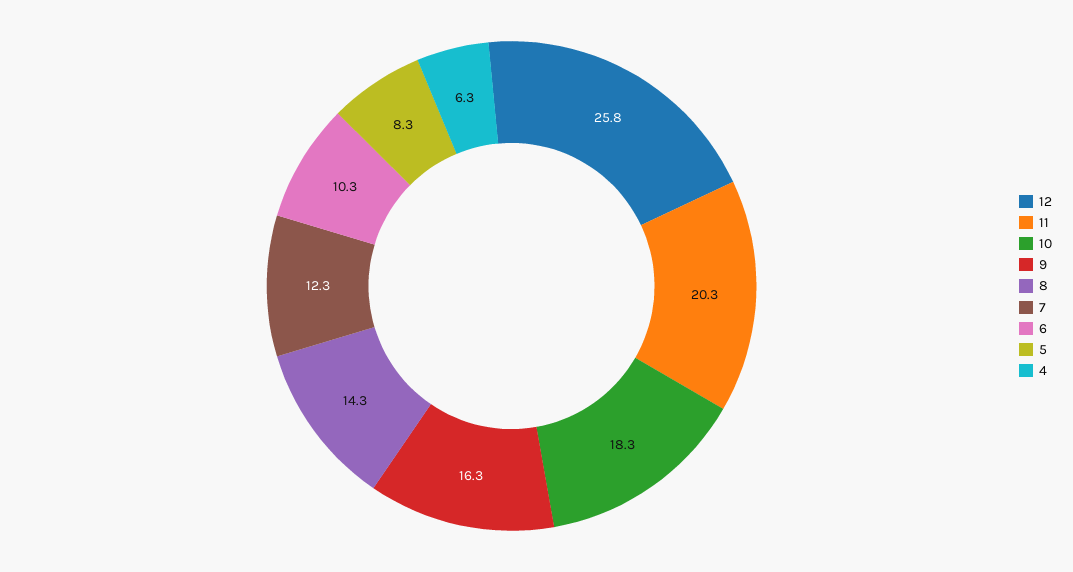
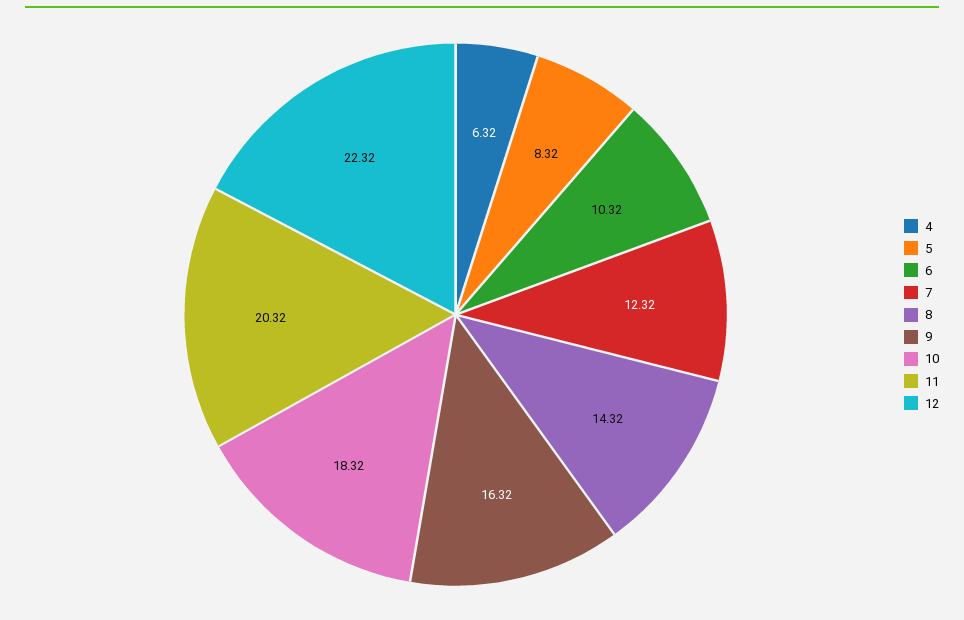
  {
-   "12": 25.8,
+   "12": 22.32,
    "11": 20.32,
    "10": 18.32,
    "9": 16.32,
    "8": 14.32,
    "7": 12.32,
    "6": 10.32,
    "5": 8.32,
    "4": 6.32
  }

